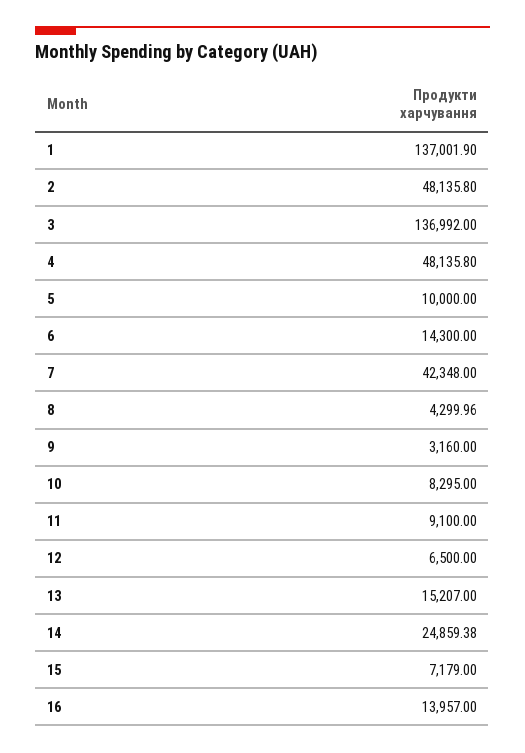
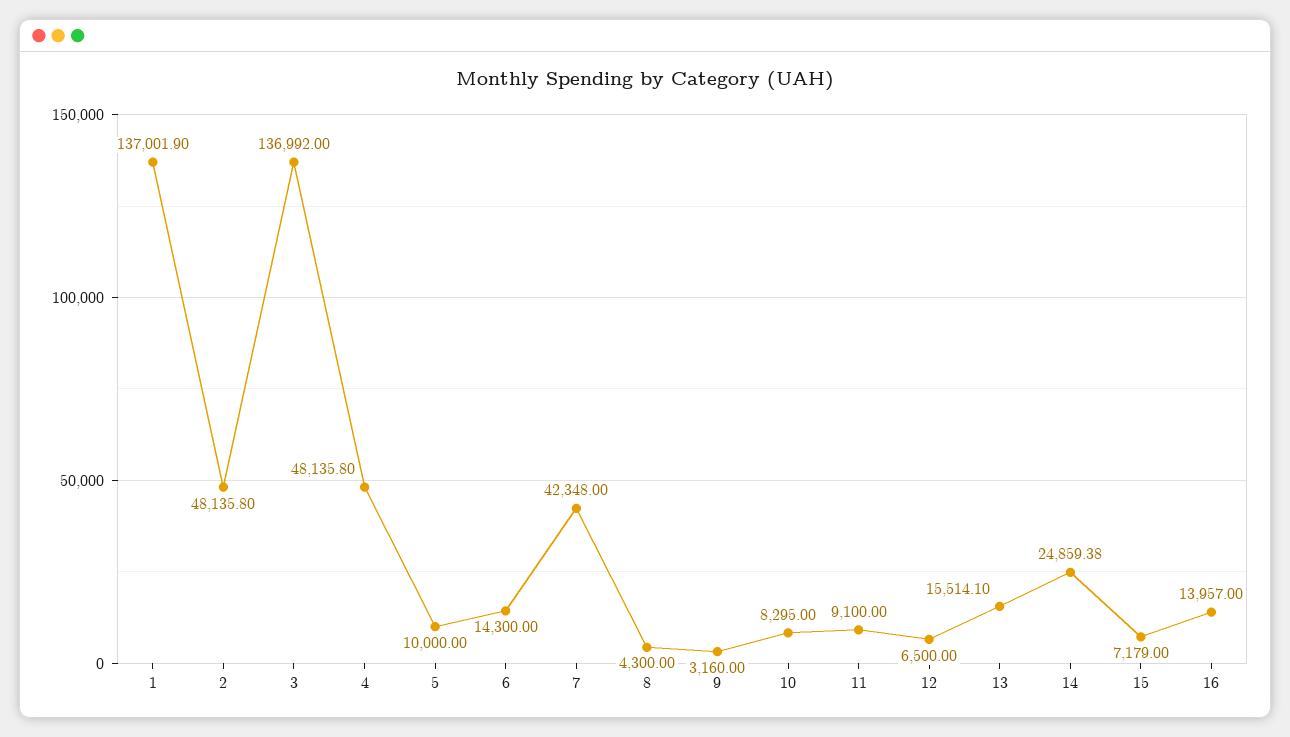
  {
    "1": 137001.9,
    "2": 48135.8,
    "3": 136992,
    "4": 48135.8,
    "5": 10000,
    "6": 14300,
    "7": 42348,
-   "8": 4299.96,
+   "8": 4300,
    "9": 3160,
    "10": 8295,
    "11": 9100,
    "12": 6500,
-   "13": 15207,
+   "13": 15514.1,
    "14": 24859.38,
    "15": 7179,
    "16": 13957
  }

